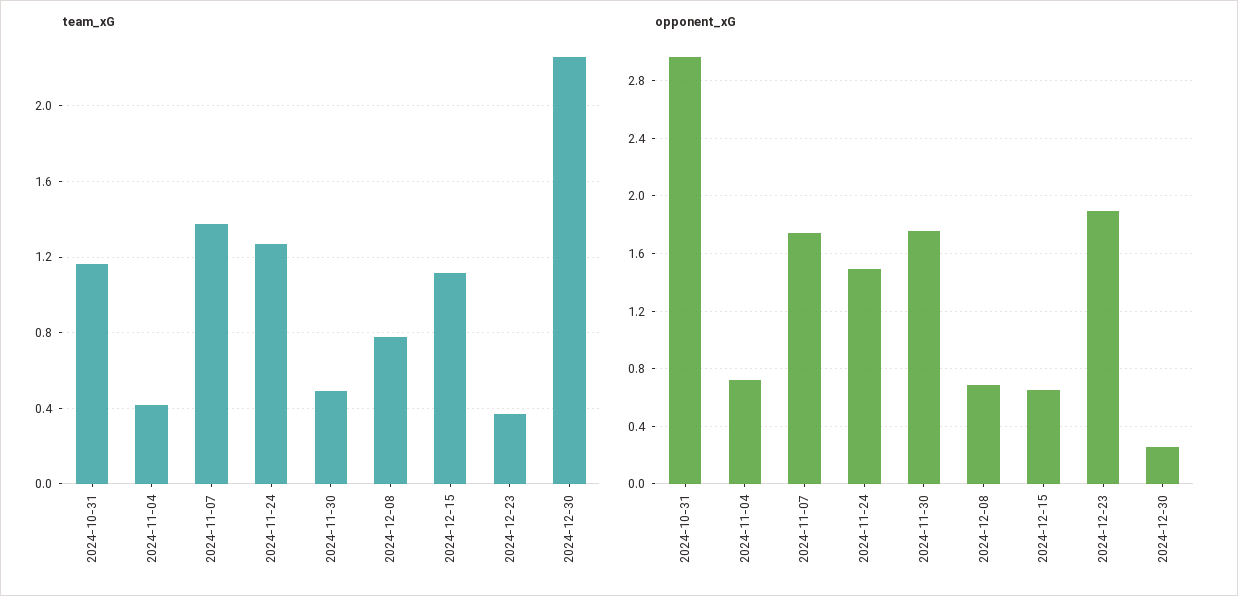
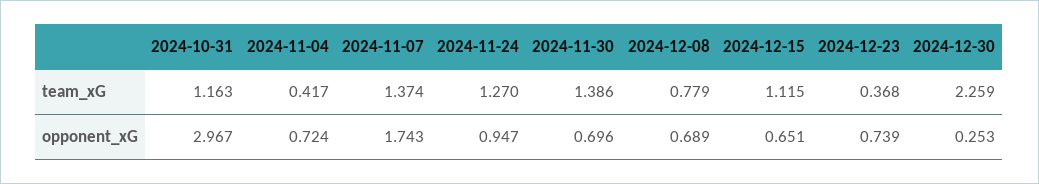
  {
    "team_xG": {
      "2024-10-31": 1.163,
      "2024-11-04": 0.417,
      "2024-11-07": 1.374,
      "2024-11-24": 1.27,
-     "2024-11-30": 0.5,
+     "2024-11-30": 1.386,
      "2024-12-08": 0.779,
      "2024-12-15": 1.115,
      "2024-12-23": 0.368,
      "2024-12-30": 2.259
    },
    "opponent_xG": {
      "2024-10-31": 2.967,
      "2024-11-04": 0.724,
      "2024-11-07": 1.743,
-     "2024-11-24": 1.5,
+     "2024-11-24": 0.947,
-     "2024-11-30": 1.75,
+     "2024-11-30": 0.696,
      "2024-12-08": 0.689,
      "2024-12-15": 0.651,
-     "2024-12-23": 1.9,
+     "2024-12-23": 0.739,
      "2024-12-30": 0.253
    }
  }

